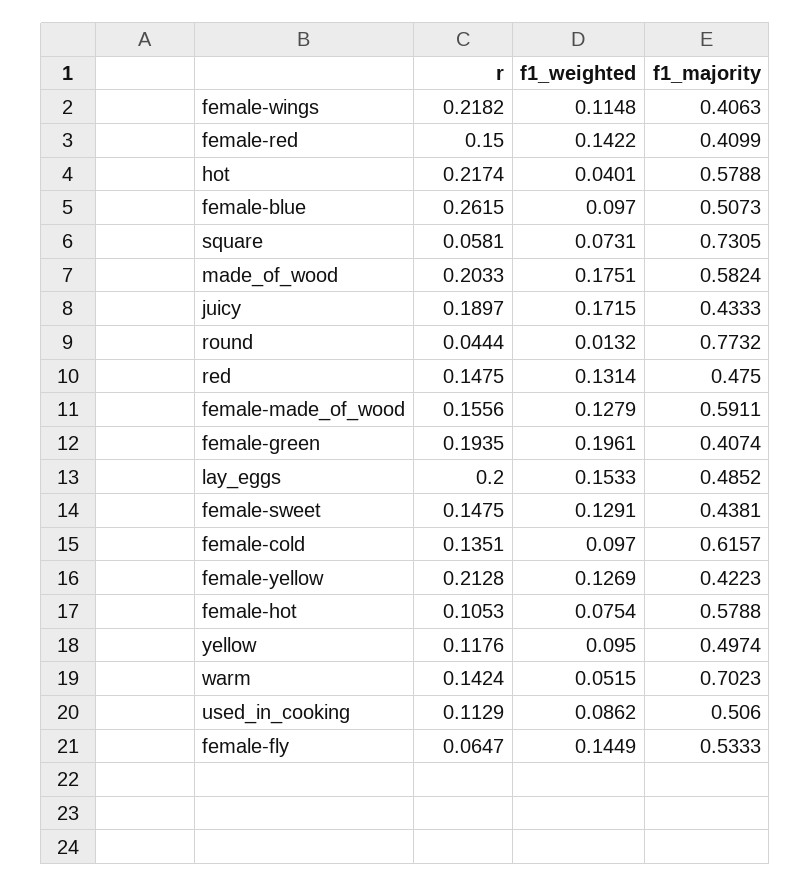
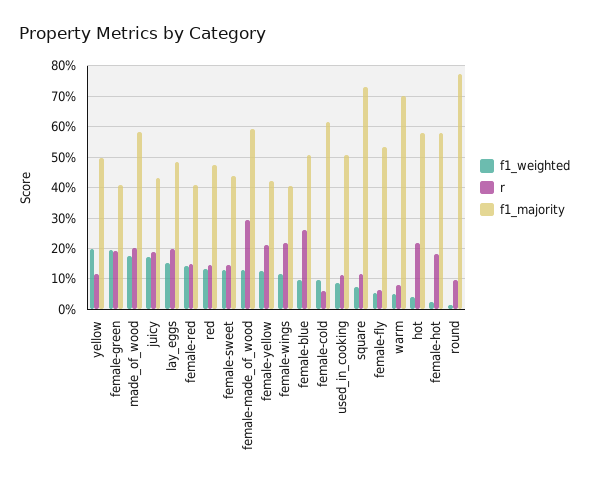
  {
    "r": {
      "female-wings": 0.2182,
      "female-red": 0.15,
      "hot": 0.2174,
      "female-blue": 0.2615,
-     "square": 0.0581,
+     "square": 0.12,
      "made_of_wood": 0.2033,
      "juicy": 0.1897,
-     "round": 0.0444,
+     "round": 0.1,
      "red": 0.1475,
-     "female-made_of_wood": 0.1556,
+     "female-made_of_wood": 0.3,
      "female-green": 0.1935,
      "lay_eggs": 0.2,
      "female-sweet": 0.1475,
-     "female-cold": 0.1351,
+     "female-cold": 0.06,
      "female-yellow": 0.2128,
-     "female-hot": 0.1053,
+     "female-hot": 0.18,
      "yellow": 0.1176,
-     "warm": 0.1424,
+     "warm": 0.08,
      "used_in_cooking": 0.1129,
      "female-fly": 0.0647
    },
    "f1_weighted": {
      "female-wings": 0.1148,
      "female-red": 0.1422,
      "hot": 0.0401,
      "female-blue": 0.097,
      "square": 0.0731,
      "made_of_wood": 0.1751,
      "juicy": 0.1715,
      "round": 0.0132,
      "red": 0.1314,
      "female-made_of_wood": 0.1279,
      "female-green": 0.1961,
      "lay_eggs": 0.1533,
      "female-sweet": 0.1291,
      "female-cold": 0.097,
      "female-yellow": 0.1269,
-     "female-hot": 0.0754,
+     "female-hot": 0.02,
-     "yellow": 0.095,
+     "yellow": 0.2,
      "warm": 0.0515,
      "used_in_cooking": 0.0862,
-     "female-fly": 0.1449
+     "female-fly": 0.06
    },
    "f1_majority": {
      "female-wings": 0.4063,
      "female-red": 0.4099,
      "hot": 0.5788,
      "female-blue": 0.5073,
      "square": 0.7305,
      "made_of_wood": 0.5824,
      "juicy": 0.4333,
      "round": 0.7732,
      "red": 0.475,
      "female-made_of_wood": 0.5911,
      "female-green": 0.4074,
      "lay_eggs": 0.4852,
      "female-sweet": 0.4381,
      "female-cold": 0.6157,
      "female-yellow": 0.4223,
      "female-hot": 0.5788,
      "yellow": 0.4974,
      "warm": 0.7023,
      "used_in_cooking": 0.506,
      "female-fly": 0.5333
    }
  }

